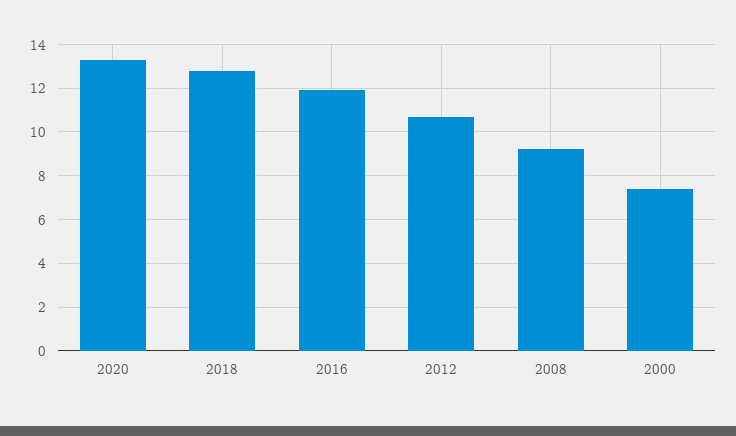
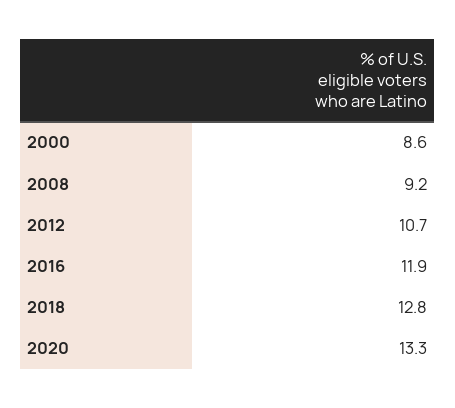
  {
    "2020": 13.3,
    "2018": 12.8,
    "2016": 11.9,
    "2012": 10.7,
    "2008": 9.2,
-   "2000": 7.5
+   "2000": 8.6
  }

